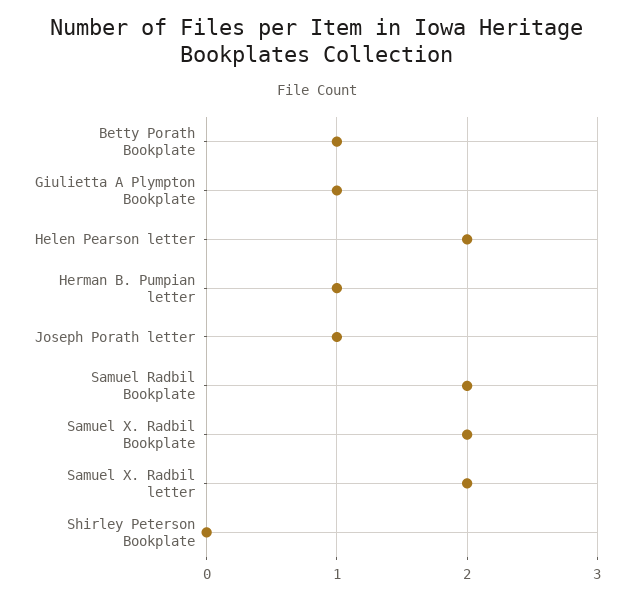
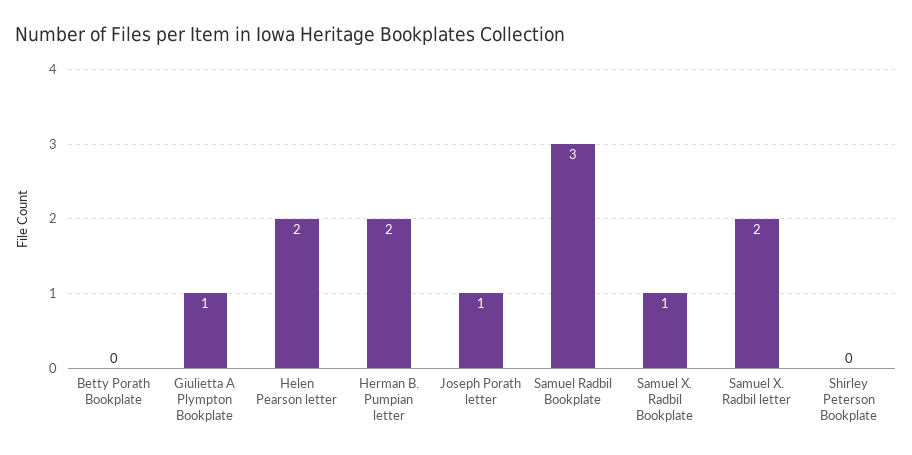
  {
-   "Betty Porath Bookplate": 1,
+   "Betty Porath Bookplate": 0,
    "Giulietta A Plympton Bookplate": 1,
    "Helen Pearson letter": 2,
-   "Herman B. Pumpian letter": 1,
+   "Herman B. Pumpian letter": 2,
    "Joseph Porath letter": 1,
-   "Samuel Radbil Bookplate": 2,
+   "Samuel Radbil Bookplate": 3,
-   "Samuel X. Radbil Bookplate": 2,
+   "Samuel X. Radbil Bookplate": 1,
    "Samuel X. Radbil letter": 2,
    "Shirley Peterson Bookplate": 0
  }

